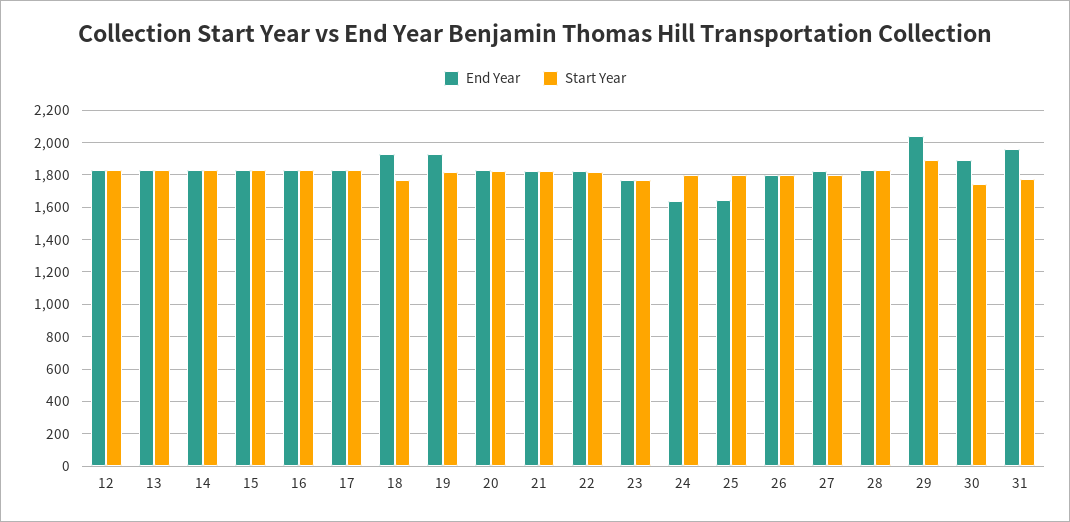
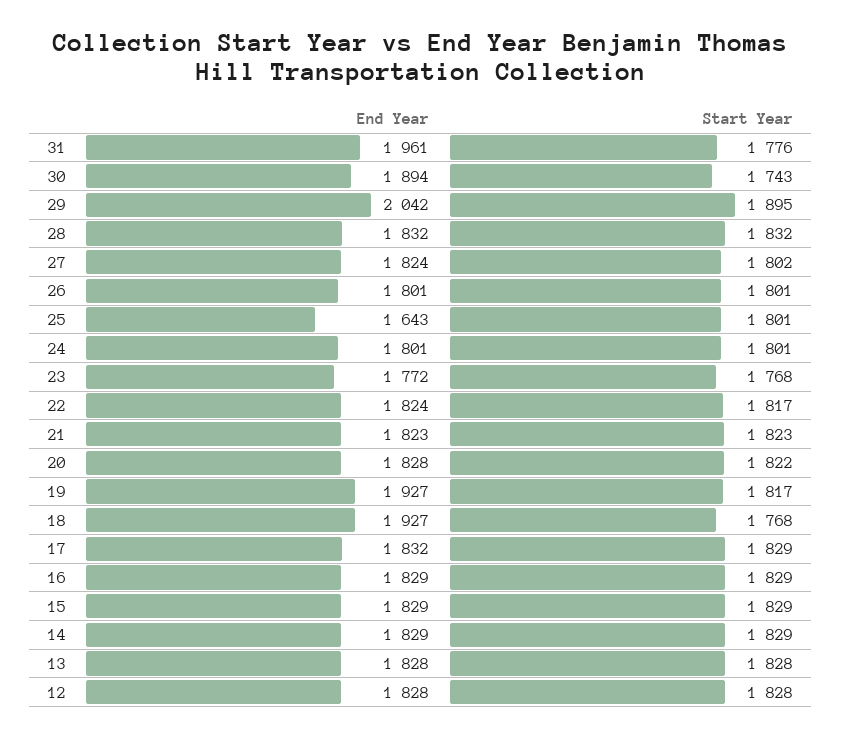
  {
    "End Year": {
      "12": 1828,
      "13": 1828,
      "14": 1829,
      "15": 1829,
      "16": 1829,
      "17": 1832,
      "18": 1927,
      "19": 1927,
      "20": 1828,
      "21": 1823,
      "22": 1824,
      "23": 1772,
-     "24": 1650,
+     "24": 1801,
      "25": 1643,
      "26": 1801,
      "27": 1824,
      "28": 1832,
      "29": 2042,
      "30": 1894,
      "31": 1961
    },
    "Start Year": {
      "12": 1828,
      "13": 1828,
      "14": 1829,
      "15": 1829,
      "16": 1829,
      "17": 1829,
      "18": 1768,
      "19": 1817,
      "20": 1822,
      "21": 1823,
      "22": 1817,
      "23": 1768,
      "24": 1801,
      "25": 1801,
      "26": 1801,
      "27": 1802,
      "28": 1832,
      "29": 1895,
      "30": 1743,
      "31": 1776
    }
  }

